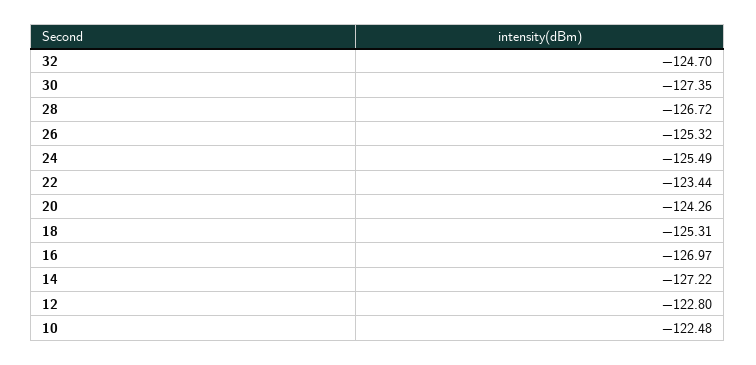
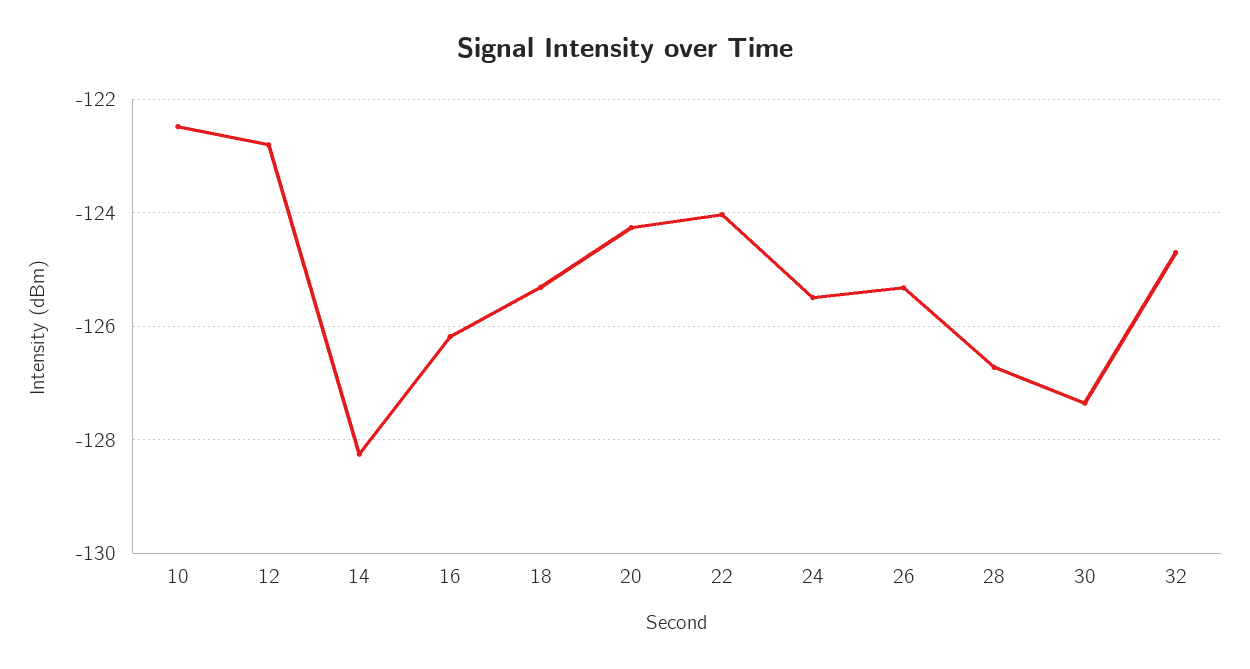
  {
    "32": -124.7,
    "30": -127.35,
    "28": -126.72,
    "26": -125.32,
    "24": -125.49,
-   "22": -123.44,
+   "22": -124,
    "20": -124.26,
    "18": -125.31,
-   "16": -126.97,
+   "16": -126.2,
-   "14": -127.22,
+   "14": -128.2,
    "12": -122.8,
    "10": -122.48
  }

